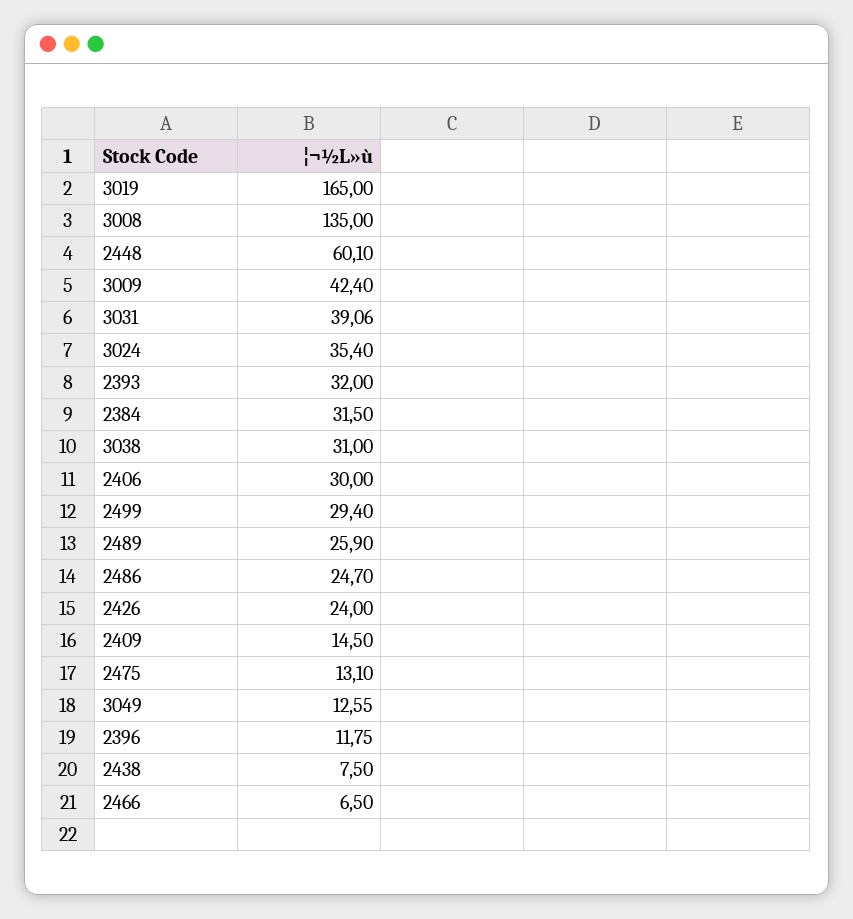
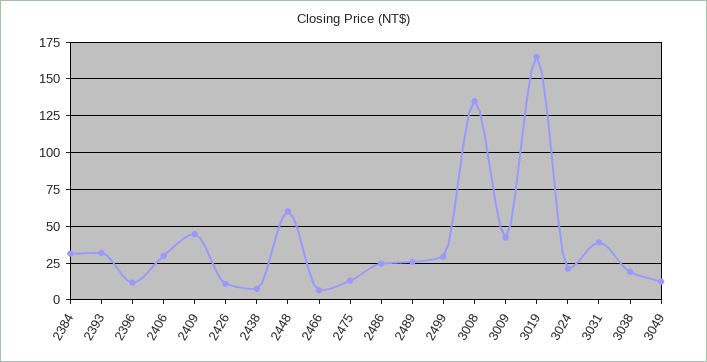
  {
    "3019": 165,
    "3008": 135,
    "2448": 60.1,
    "3009": 42.4,
    "3031": 39.06,
-   "3024": 35.4,
+   "3024": 20,
    "2393": 32,
    "2384": 31.5,
-   "3038": 31,
+   "3038": 20,
    "2406": 30,
    "2499": 29.4,
    "2489": 25.9,
    "2486": 24.7,
-   "2426": 24,
+   "2426": 10,
-   "2409": 14.5,
+   "2409": 45,
    "2475": 13.1,
    "3049": 12.55,
    "2396": 11.75,
    "2438": 7.5,
    "2466": 6.5
  }

